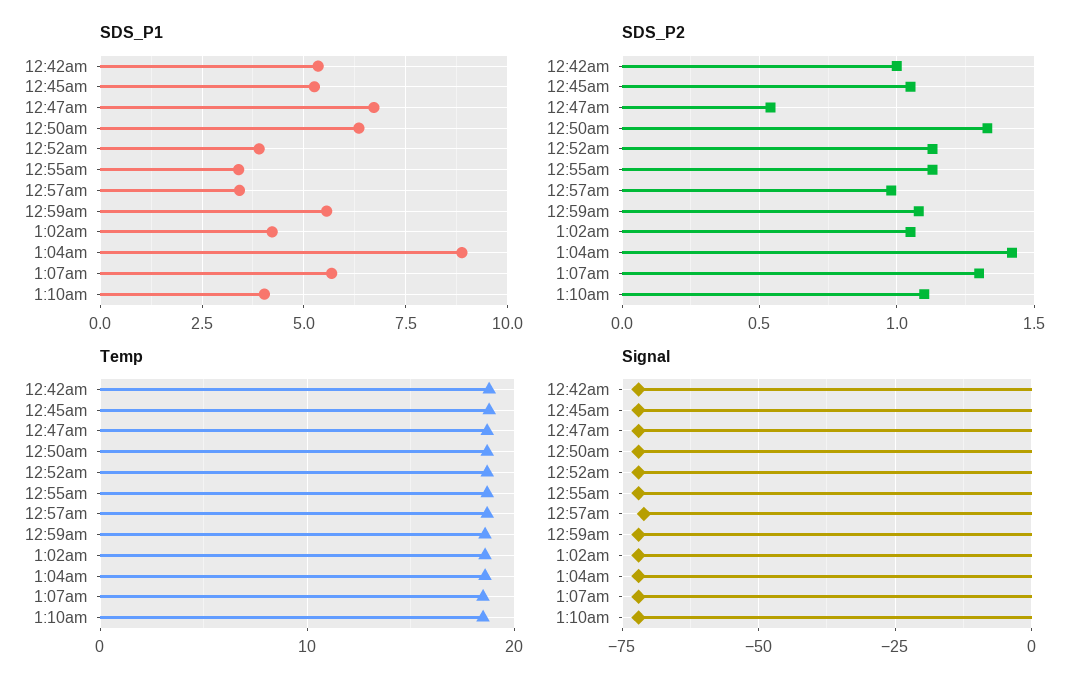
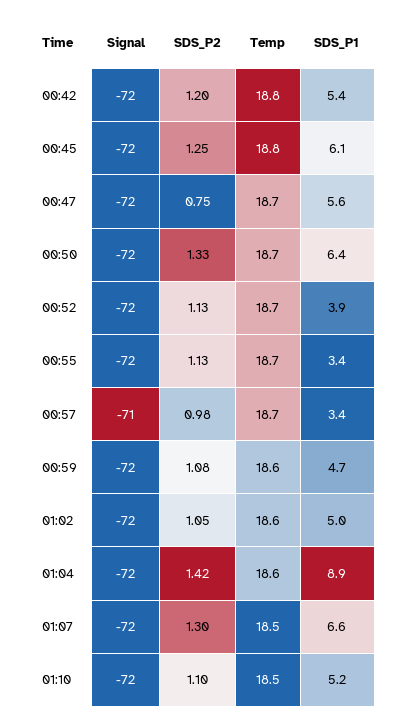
  {
    "SDS_P1": {
      "12:42am": 5.4,
-     "12:45am": 5.25,
+     "12:45am": 6.1,
-     "12:47am": 6.75,
+     "12:47am": 5.6,
      "12:50am": 6.4,
      "12:52am": 3.9,
      "12:55am": 3.4,
      "12:57am": 3.4,
-     "12:59am": 5.5,
+     "12:59am": 4.7,
-     "1:02am": 4.25,
+     "1:02am": 5,
      "1:04am": 8.9,
-     "1:07am": 5.75,
+     "1:07am": 6.6,
-     "1:10am": 4
+     "1:10am": 5.2
    },
    "SDS_P2": {
-     "12:42am": 1,
+     "12:42am": 1.2,
-     "12:45am": 1.05,
+     "12:45am": 1.25,
-     "12:47am": 0.55,
+     "12:47am": 0.75,
      "12:50am": 1.33,
      "12:52am": 1.13,
      "12:55am": 1.13,
      "12:57am": 0.98,
      "12:59am": 1.08,
      "1:02am": 1.05,
      "1:04am": 1.42,
      "1:07am": 1.3,
      "1:10am": 1.1
    },
    "Temp": {
      "12:42am": 18.8,
      "12:45am": 18.8,
      "12:47am": 18.7,
      "12:50am": 18.7,
      "12:52am": 18.7,
      "12:55am": 18.7,
      "12:57am": 18.7,
      "12:59am": 18.6,
      "1:02am": 18.6,
      "1:04am": 18.6,
      "1:07am": 18.5,
      "1:10am": 18.5
    },
    "Signal": {
      "12:42am": -72,
      "12:45am": -72,
      "12:47am": -72,
      "12:50am": -72,
      "12:52am": -72,
      "12:55am": -72,
      "12:57am": -71,
      "12:59am": -72,
      "1:02am": -72,
      "1:04am": -72,
      "1:07am": -72,
      "1:10am": -72
    }
  }

